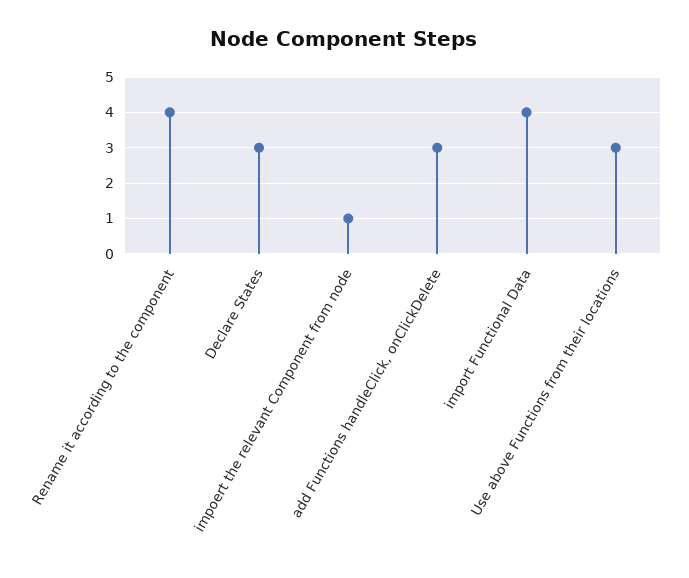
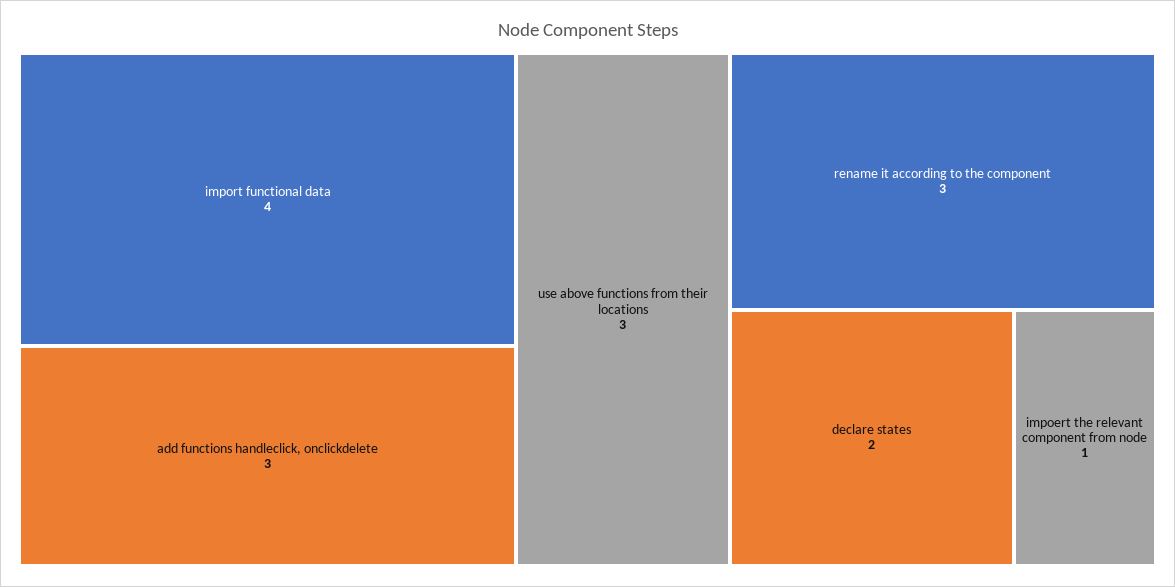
  {
-   "Rename it according to the component": 4,
+   "Rename it according to the component": 3,
-   "Declare States": 3,
+   "Declare States": 2,
    "impoert the relevant Component from node": 1,
    "add Functions handleClick, onClickDelete": 3,
    "import Functional Data": 4,
    "Use above Functions from their locations": 3
  }

